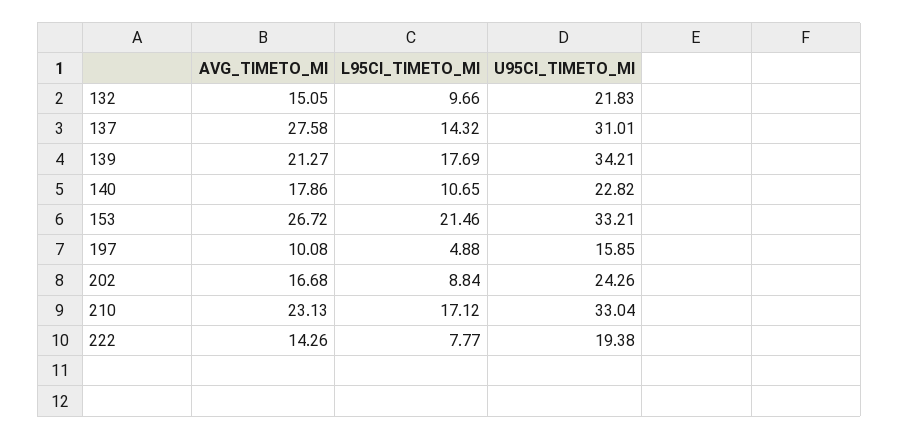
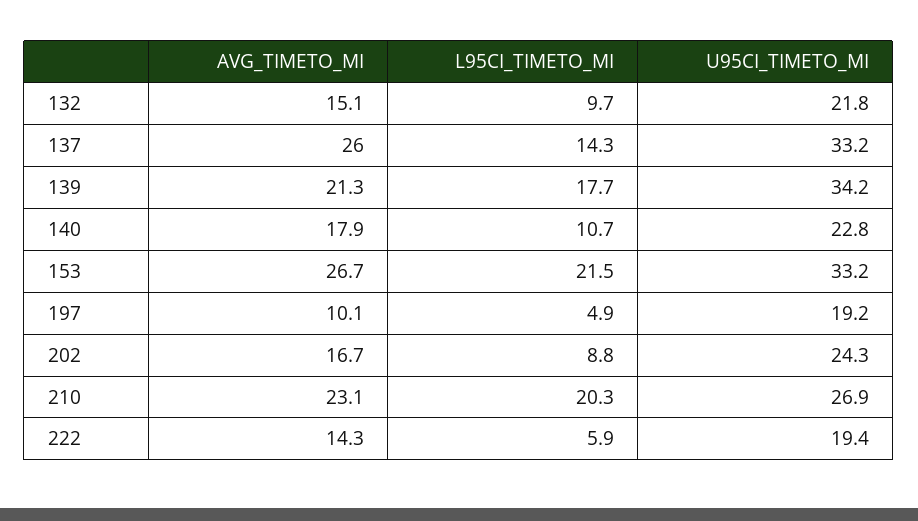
  {
    "AVG_TIMETO_MI": {
      "132": 15.05,
-     "137": 27.58,
+     "137": 26,
      "139": 21.27,
      "140": 17.86,
      "153": 26.72,
      "197": 10.08,
      "202": 16.68,
      "210": 23.13,
      "222": 14.26
    },
    "L95CI_TIMETO_MI": {
      "132": 9.66,
      "137": 14.32,
      "139": 17.69,
      "140": 10.65,
      "153": 21.46,
      "197": 4.88,
      "202": 8.84,
-     "210": 17.12,
+     "210": 20.3,
-     "222": 7.77
+     "222": 5.9
    },
    "U95CI_TIMETO_MI": {
      "132": 21.83,
-     "137": 31.01,
+     "137": 33.2,
      "139": 34.21,
      "140": 22.82,
      "153": 33.21,
-     "197": 15.85,
+     "197": 19.2,
      "202": 24.26,
-     "210": 33.04,
+     "210": 26.9,
      "222": 19.38
    }
  }

